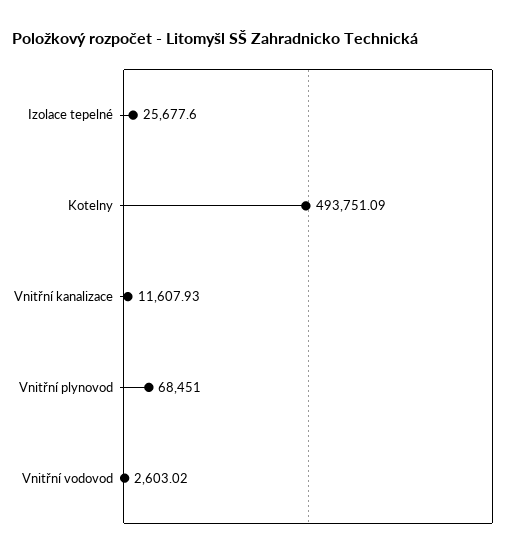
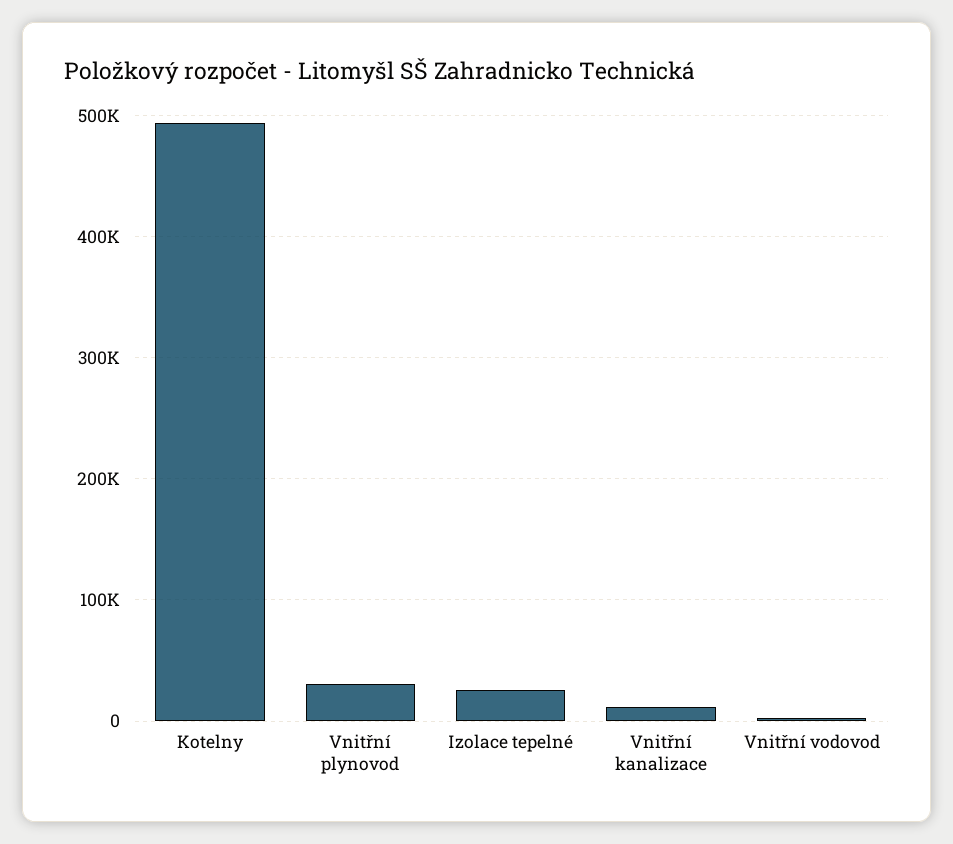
  {
    "Izolace tepelné": 25677.6,
    "Kotelny": 493751.09,
    "Vnitřní kanalizace": 11607.93,
-   "Vnitřní plynovod": 68451,
+   "Vnitřní plynovod": 30000,
    "Vnitřní vodovod": 2603.02
  }

